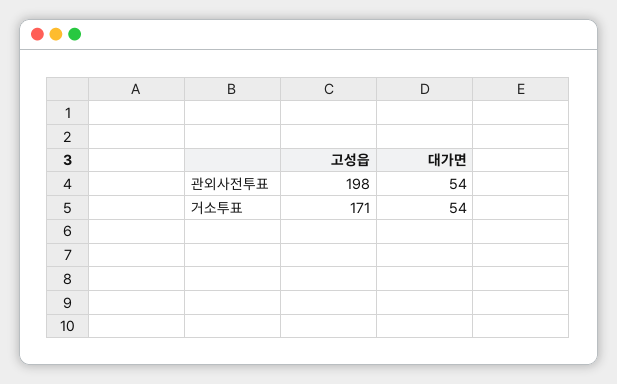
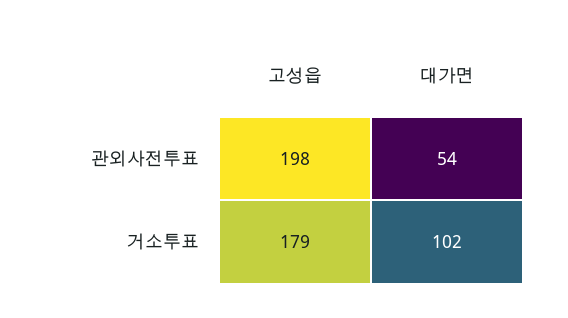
  {
    "고성읍": {
      "관외사전투표": 198,
-     "거소투표": 171
+     "거소투표": 179
    },
    "대가면": {
      "관외사전투표": 54,
-     "거소투표": 54
+     "거소투표": 102
    }
  }

